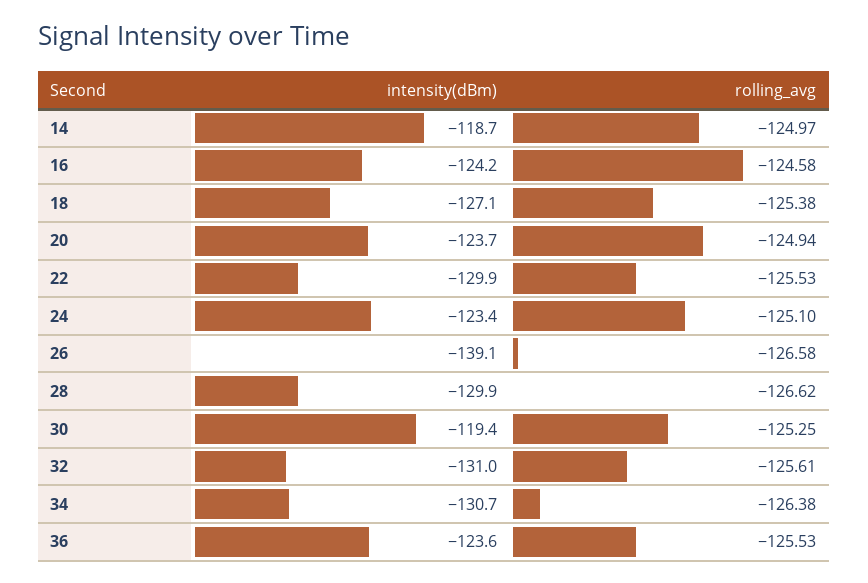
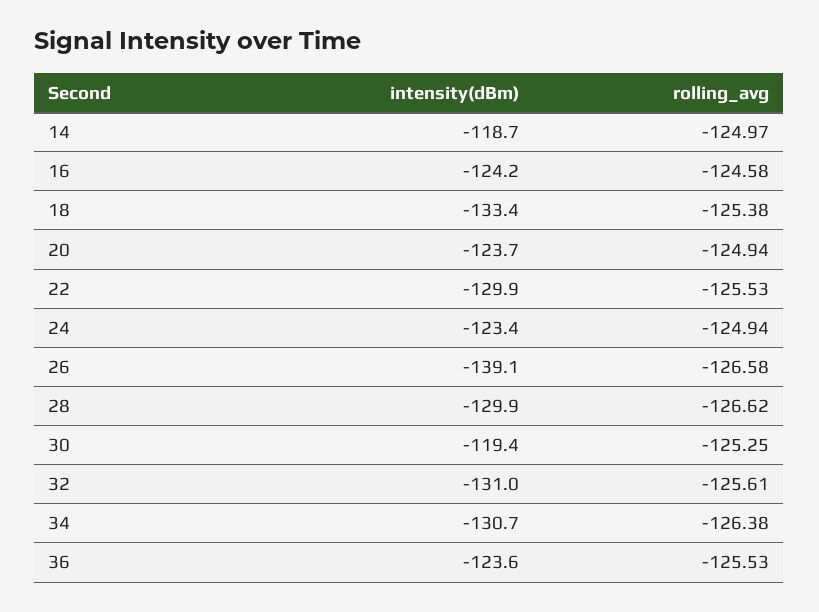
  {
    "intensity(dBm)": {
      "14": -118.7,
      "16": -124.2,
-     "18": -127.1,
+     "18": -133.4,
      "20": -123.7,
      "22": -129.9,
      "24": -123.4,
      "26": -139.1,
      "28": -129.9,
      "30": -119.4,
      "32": -131,
      "34": -130.7,
      "36": -123.6
    },
    "rolling_avg": {
      "14": -124.97,
      "16": -124.58,
      "18": -125.38,
      "20": -124.94,
      "22": -125.53,
-     "24": -125.1,
+     "24": -124.94,
      "26": -126.58,
      "28": -126.62,
      "30": -125.25,
      "32": -125.61,
      "34": -126.38,
      "36": -125.53
    }
  }

